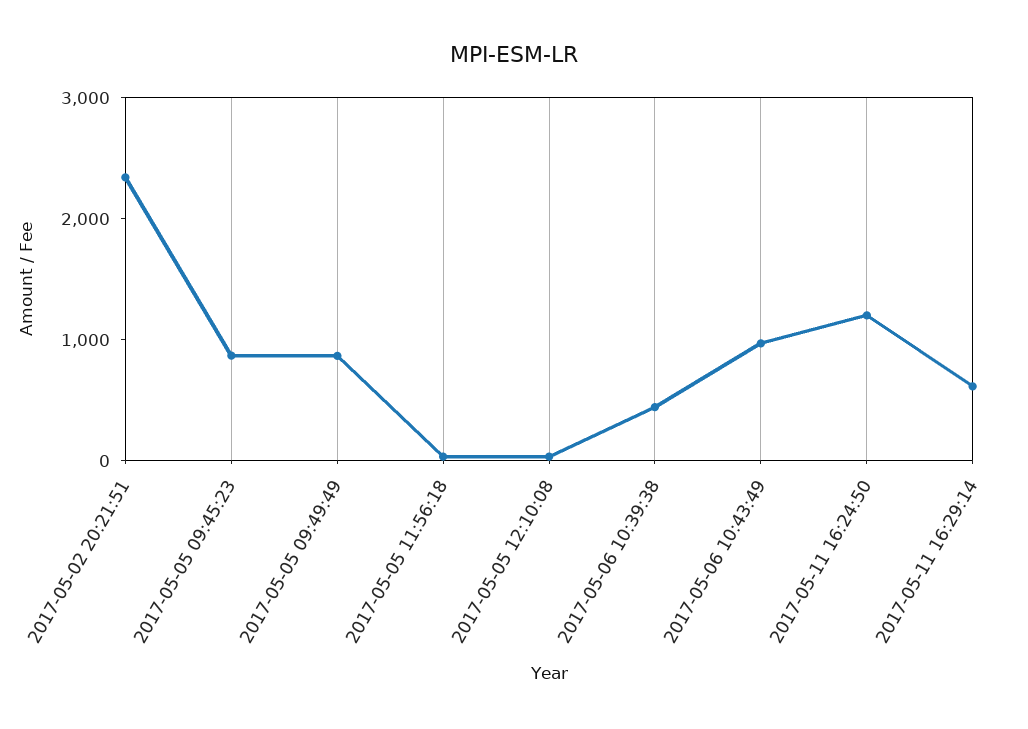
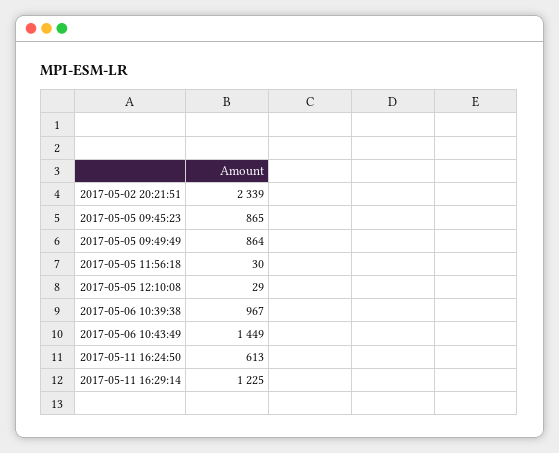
  {
    "2017-05-02 20:21:51": 2339,
    "2017-05-05 09:45:23": 865,
    "2017-05-05 09:49:49": 864,
    "2017-05-05 11:56:18": 30,
    "2017-05-05 12:10:08": 29,
-   "2017-05-06 10:39:38": 400,
+   "2017-05-06 10:39:38": 967,
-   "2017-05-06 10:43:49": 1000,
+   "2017-05-06 10:43:49": 1449,
-   "2017-05-11 16:24:50": 1200,
+   "2017-05-11 16:24:50": 613,
-   "2017-05-11 16:29:14": 600
+   "2017-05-11 16:29:14": 1225
  }

